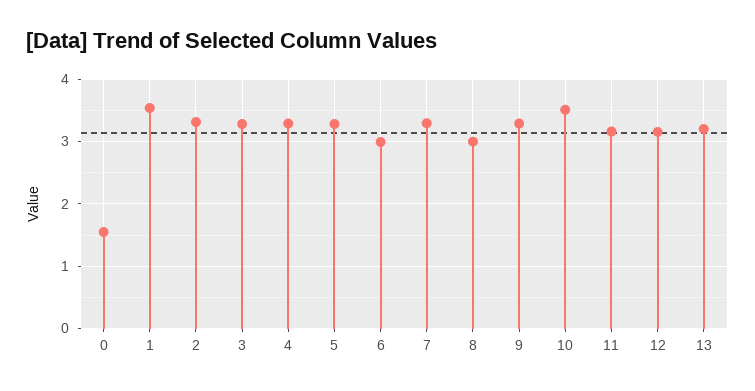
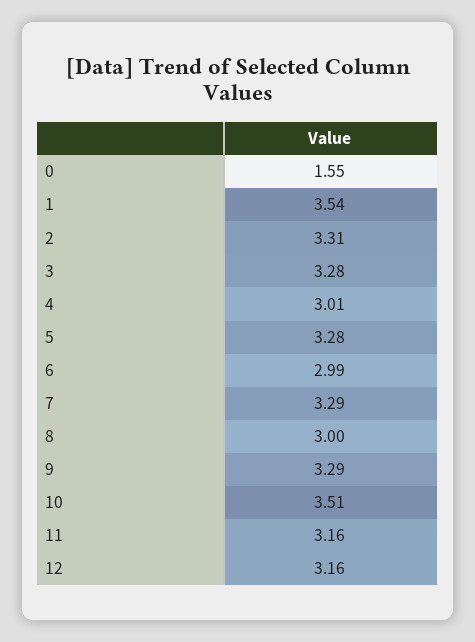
  {
    "0": 1.55,
    "1": 3.54,
    "2": 3.31,
    "3": 3.28,
-   "4": 3.3,
+   "4": 3.01,
    "5": 3.28,
    "6": 2.99,
    "7": 3.29,
    "8": 3,
    "9": 3.29,
    "10": 3.51,
    "11": 3.16,
-   "12": 3.16,
+   "12": 3.16
-   "13": 3.2
  }

